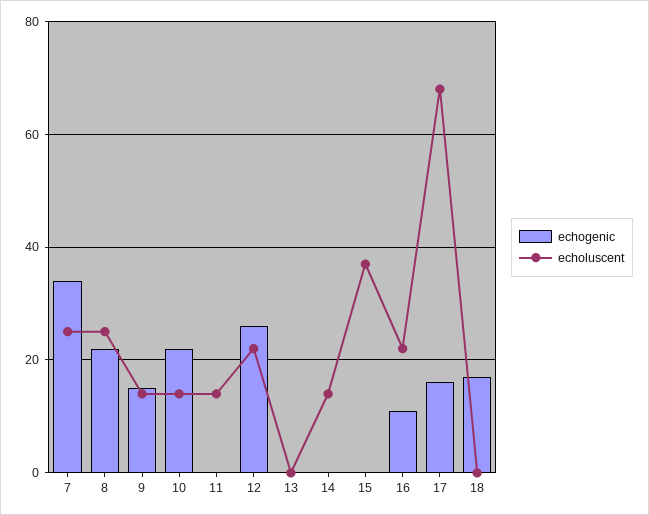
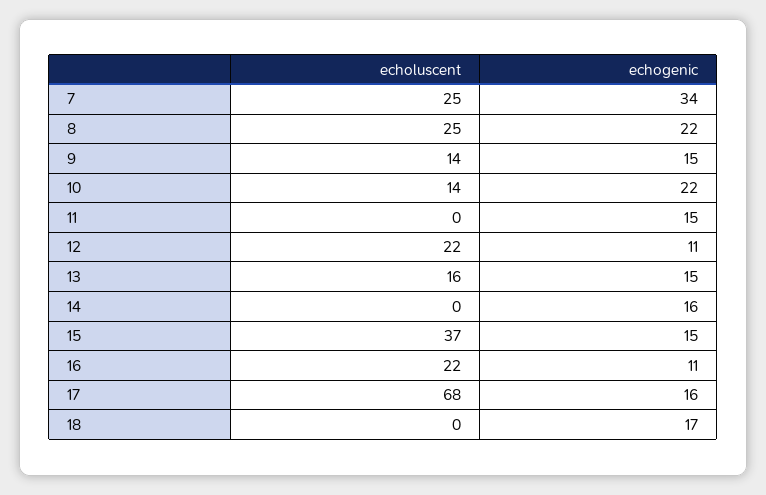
  {
    "echogenic": {
      "7": 34,
      "8": 22,
      "9": 15,
      "10": 22,
-     "11": 0,
+     "11": 15,
-     "12": 25,
+     "12": 11,
-     "13": 0,
+     "13": 15,
-     "14": 0,
+     "14": 16,
-     "15": 0,
+     "15": 15,
      "16": 11,
      "17": 16,
      "18": 17
    },
    "echoluscent": {
      "7": 25,
      "8": 25,
      "9": 14,
      "10": 14,
-     "11": 15,
+     "11": 0,
      "12": 22,
-     "13": 0,
+     "13": 16,
-     "14": 15,
+     "14": 0,
      "15": 37,
      "16": 22,
      "17": 68,
      "18": 0
    }
  }

